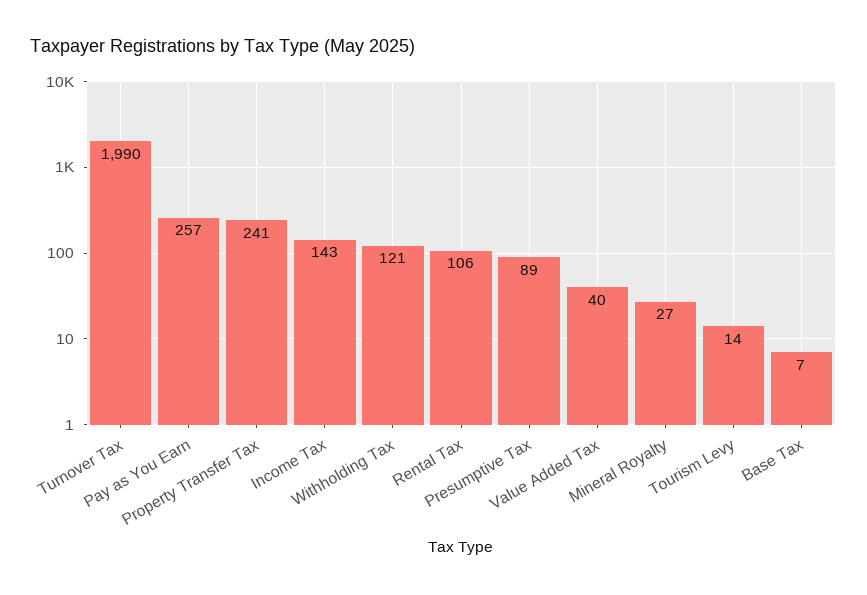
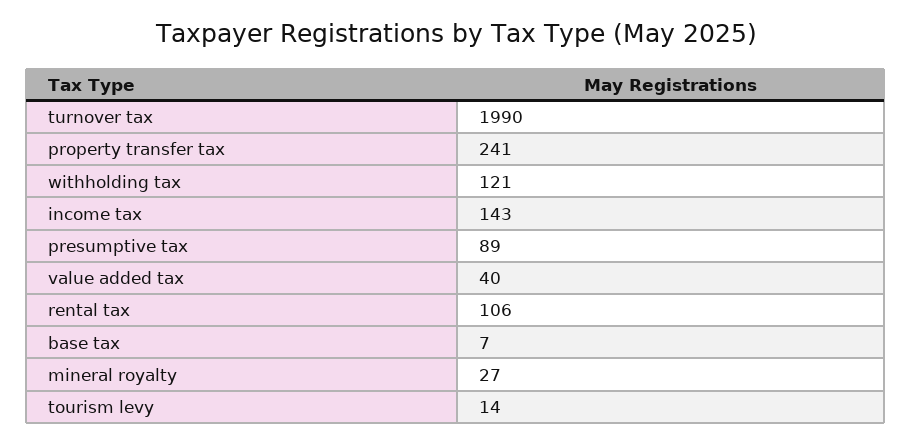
  {
    "Turnover Tax": 1990,
-   "Pay as You Earn": 257,
    "Property Transfer Tax": 241,
    "Income Tax": 143,
    "Withholding Tax": 121,
    "Rental Tax": 106,
    "Presumptive Tax": 89,
    "Value Added Tax": 40,
    "Mineral Royalty": 27,
    "Tourism Levy": 14,
    "Base Tax": 7
  }

